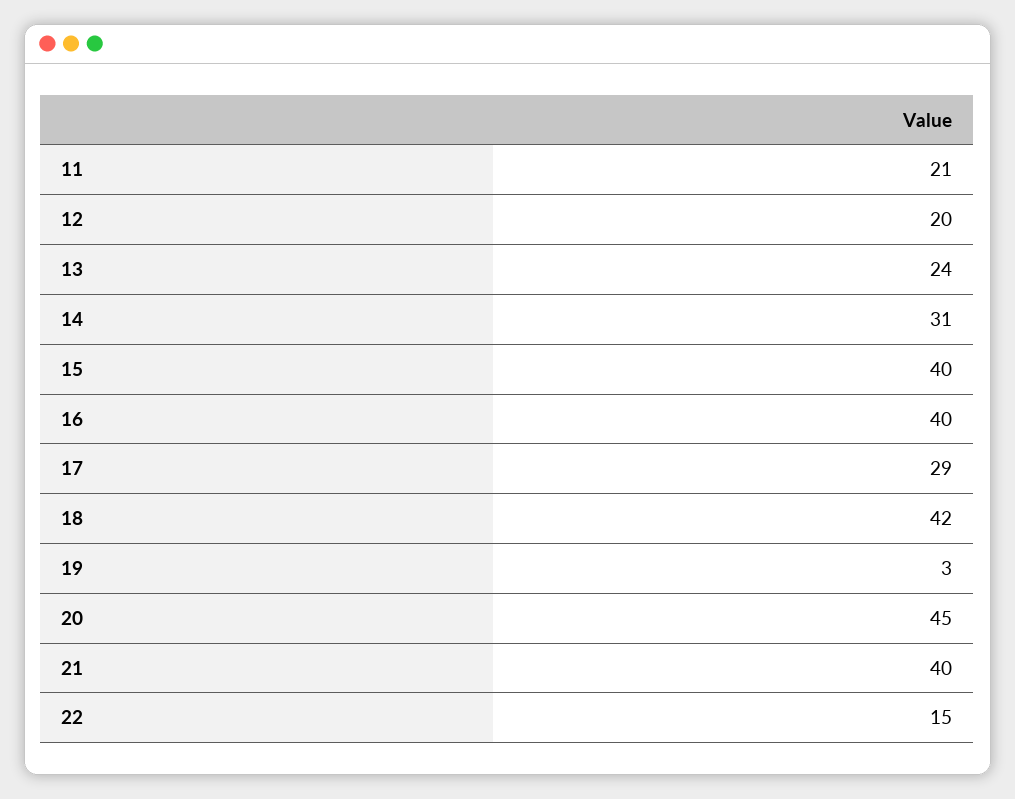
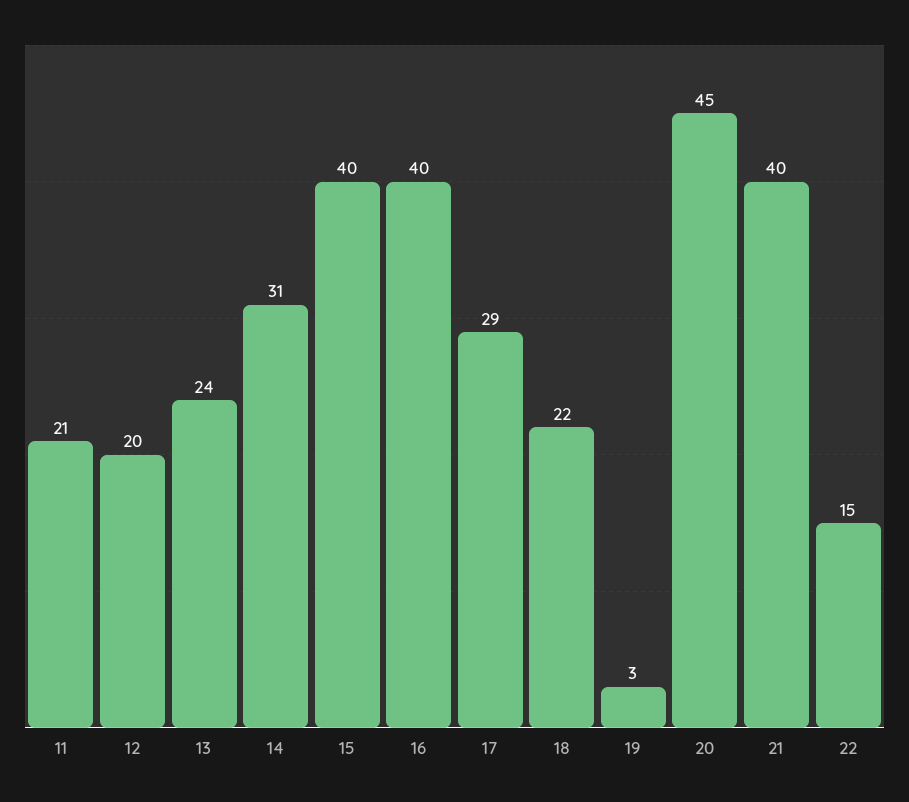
  {
    "11": 21,
    "12": 20,
    "13": 24,
    "14": 31,
    "15": 40,
    "16": 40,
    "17": 29,
-   "18": 42,
+   "18": 22,
    "19": 3,
    "20": 45,
    "21": 40,
    "22": 15
  }

